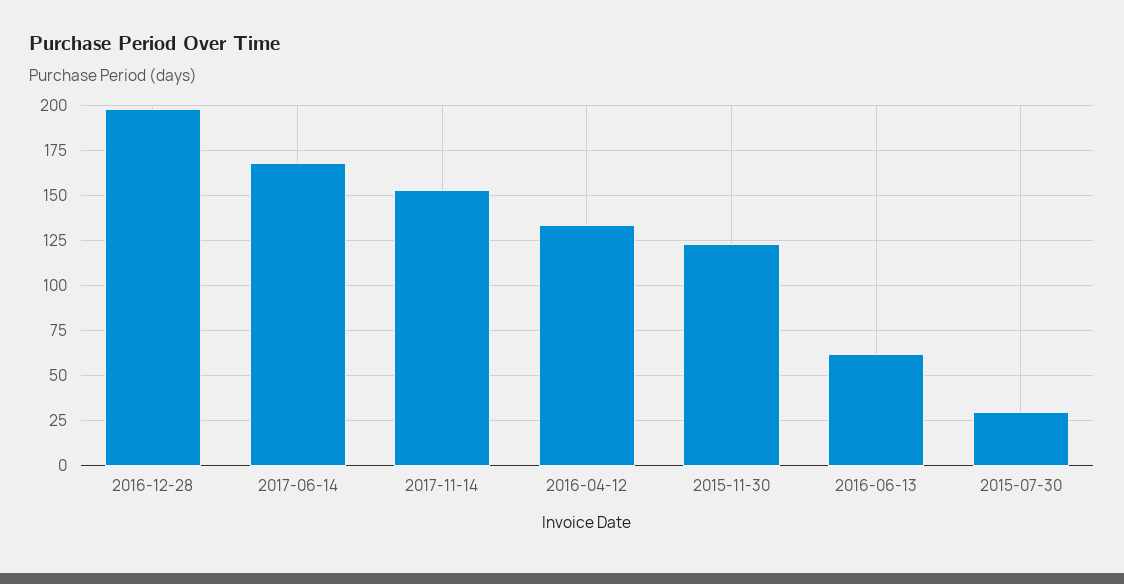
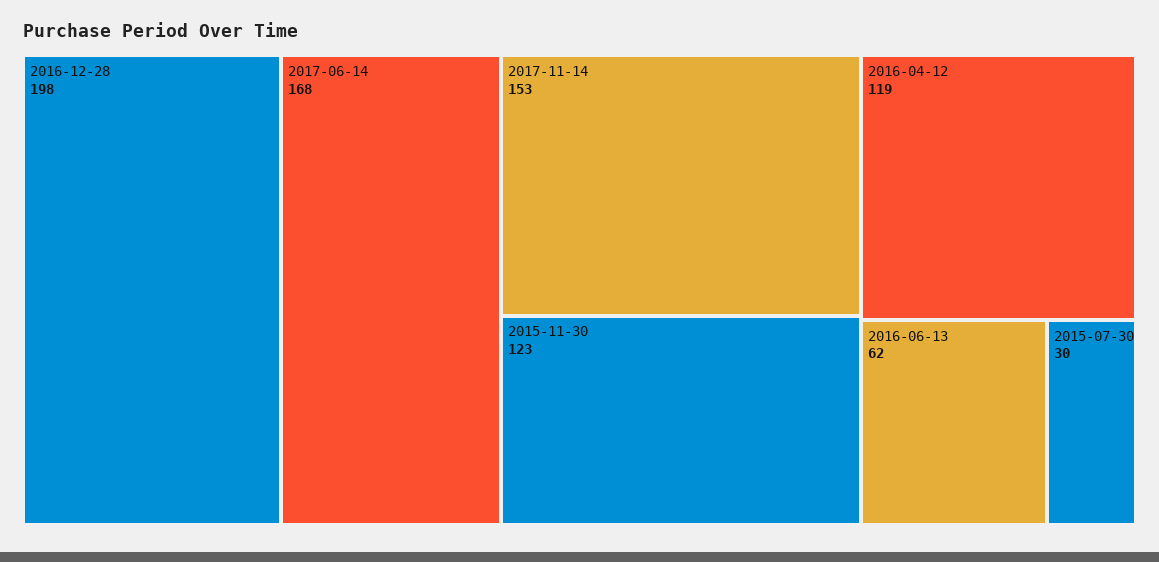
  {
    "2016-12-28": 198,
    "2017-06-14": 168,
    "2017-11-14": 153,
-   "2016-04-12": 135,
+   "2016-04-12": 119,
    "2015-11-30": 123,
    "2016-06-13": 62,
    "2015-07-30": 30
  }

